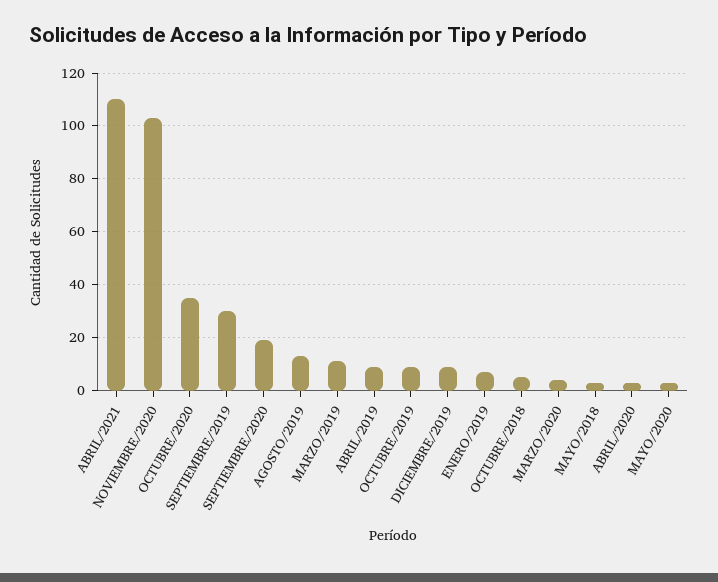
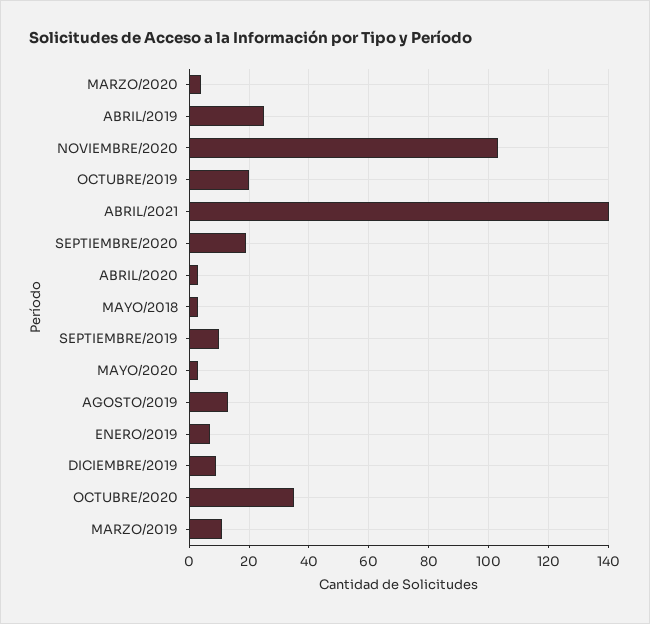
  {
-   "ABRIL/2021": 110,
+   "ABRIL/2021": 140,
    "NOVIEMBRE/2020": 105,
    "OCTUBRE/2020": 35,
-   "SEPTIEMBRE/2019": 30,
+   "SEPTIEMBRE/2019": 10,
    "SEPTIEMBRE/2020": 20,
    "AGOSTO/2019": 15,
    "MARZO/2019": 10,
-   "ABRIL/2019": 10,
+   "ABRIL/2019": 25,
-   "OCTUBRE/2019": 10,
+   "OCTUBRE/2019": 20,
    "DICIEMBRE/2019": 10,
    "ENERO/2019": 5,
-   "OCTUBRE/2018": 5,
    "MARZO/2020": 5,
    "MAYO/2018": 5,
    "ABRIL/2020": 5,
    "MAYO/2020": 5
  }

